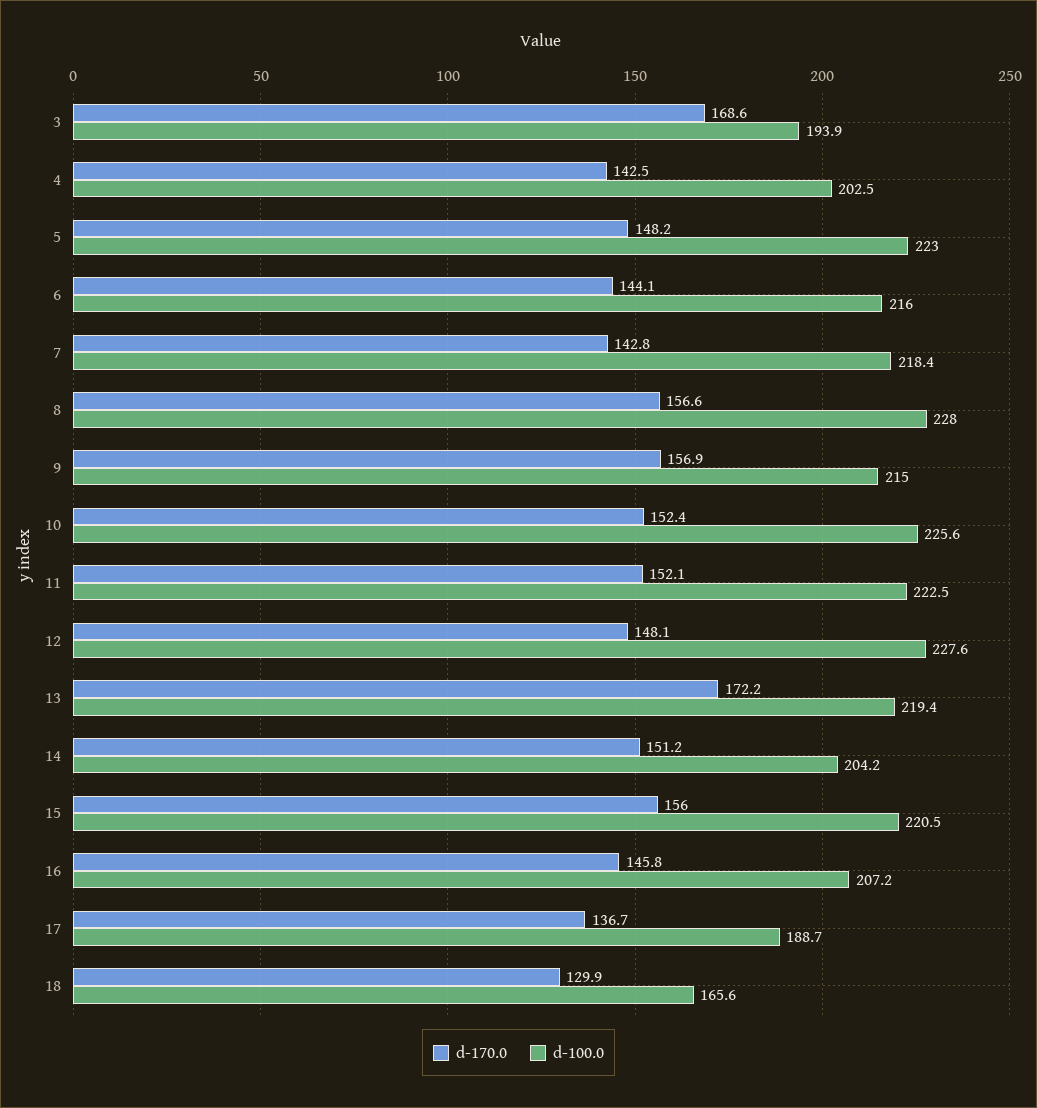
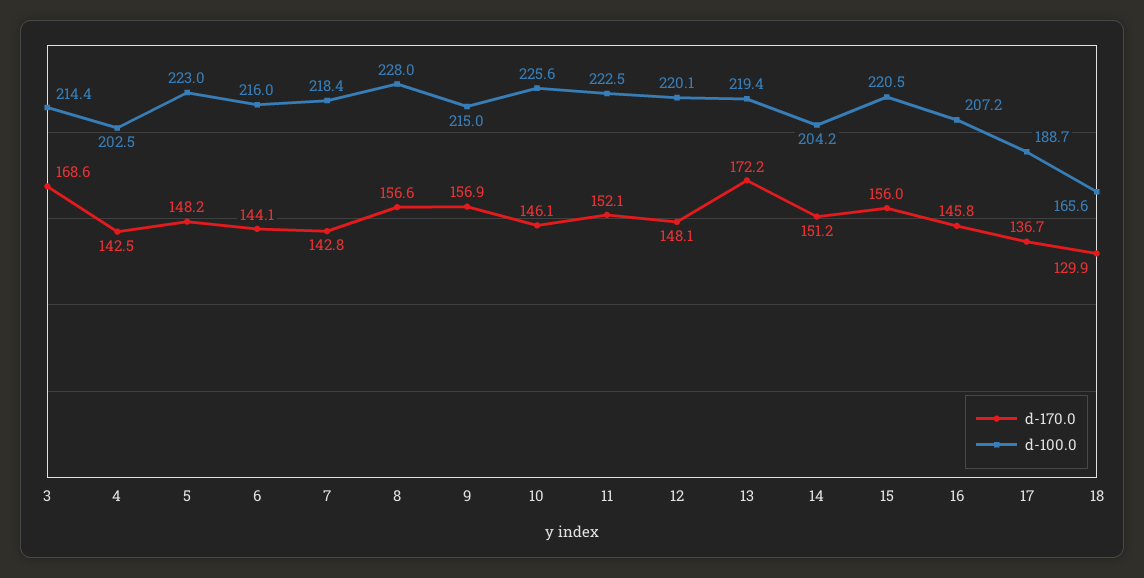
  {
    "d-170.0": {
      "3": 168.6,
      "4": 142.5,
      "5": 148.2,
      "6": 144.1,
      "7": 142.8,
      "8": 156.6,
      "9": 156.9,
-     "10": 152.4,
+     "10": 146.1,
      "11": 152.1,
      "12": 148.1,
      "13": 172.2,
      "14": 151.2,
      "15": 156,
      "16": 145.8,
      "17": 136.7,
      "18": 129.9
    },
    "d-100.0": {
-     "3": 193.9,
+     "3": 214.4,
      "4": 202.5,
      "5": 223,
      "6": 216,
      "7": 218.4,
      "8": 228,
      "9": 215,
      "10": 225.6,
      "11": 222.5,
-     "12": 227.6,
+     "12": 220.1,
      "13": 219.4,
      "14": 204.2,
      "15": 220.5,
      "16": 207.2,
      "17": 188.7,
      "18": 165.6
    }
  }

